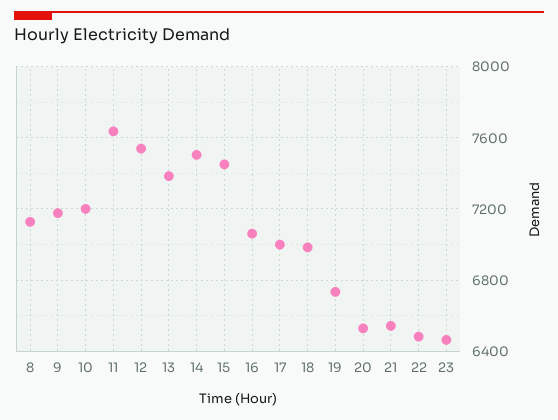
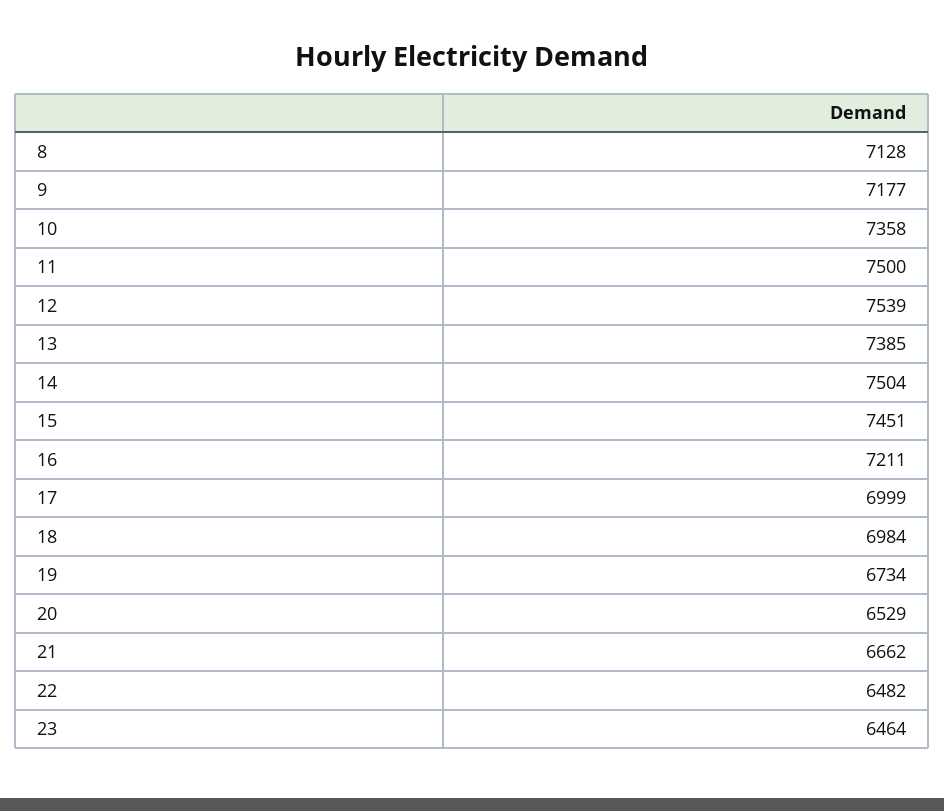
  {
    "8": 7128,
    "9": 7177,
-   "10": 7200,
+   "10": 7358,
-   "11": 7650,
+   "11": 7500,
    "12": 7539,
    "13": 7385,
    "14": 7504,
    "15": 7451,
-   "16": 7050,
+   "16": 7211,
    "17": 6999,
    "18": 6984,
    "19": 6734,
    "20": 6529,
-   "21": 6550,
+   "21": 6662,
    "22": 6482,
    "23": 6464
  }

